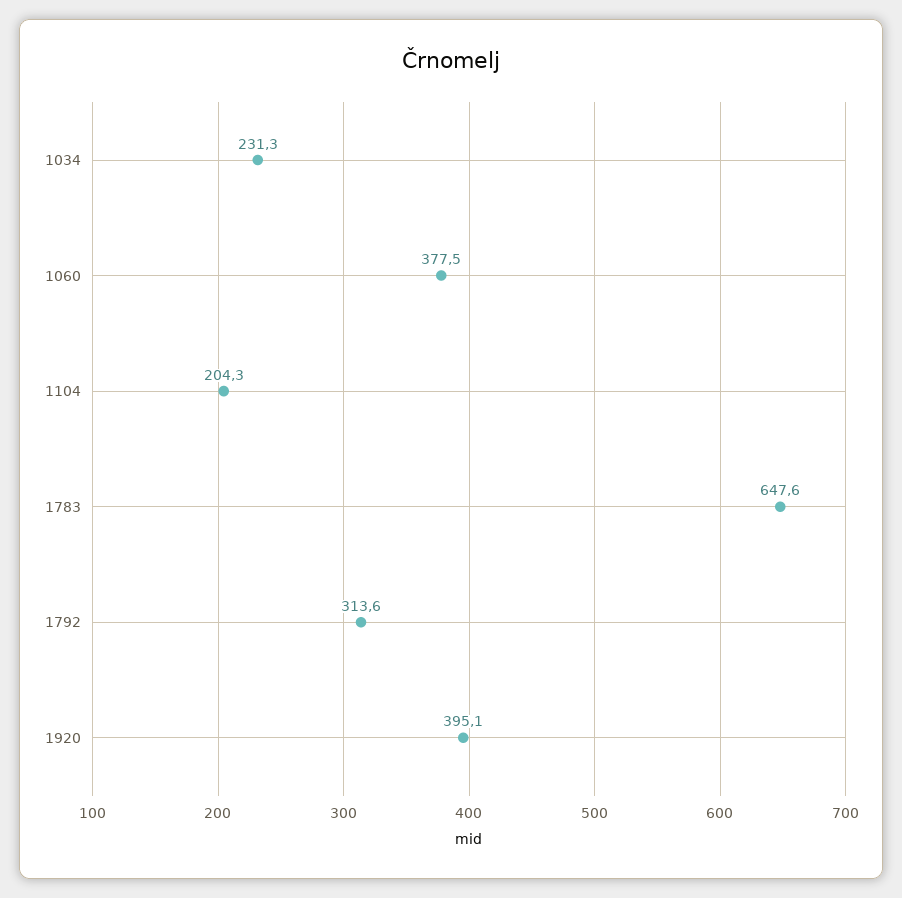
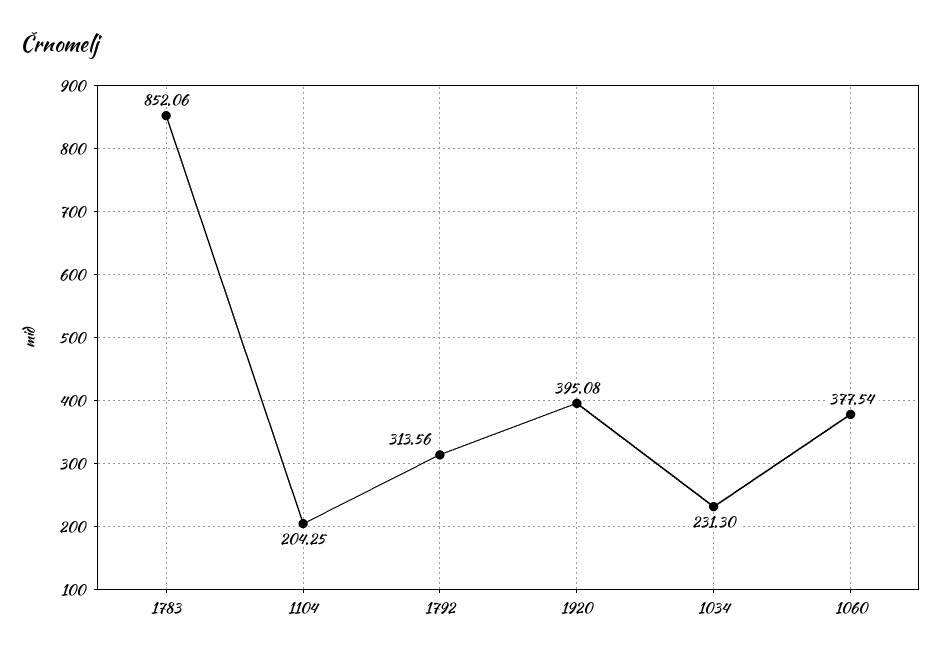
  {
    "1034": 231.3,
    "1060": 377.54,
    "1104": 204.25,
-   "1783": 647.6,
+   "1783": 852.06,
    "1792": 313.56,
    "1920": 395.08
  }

